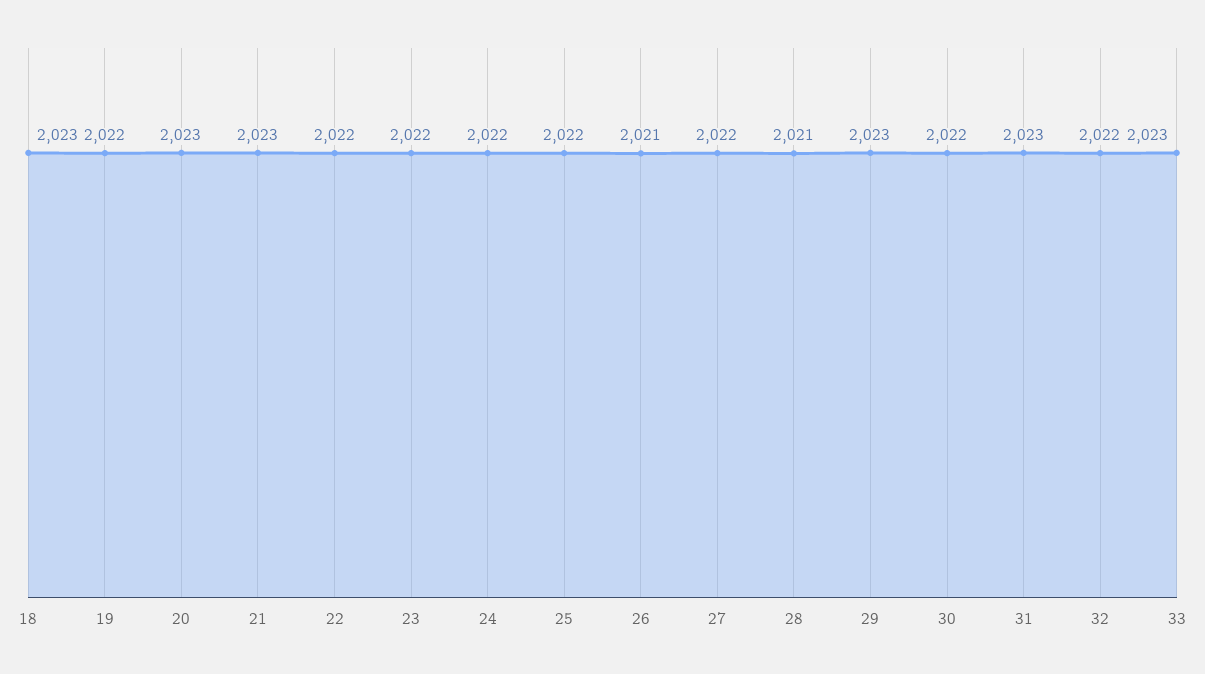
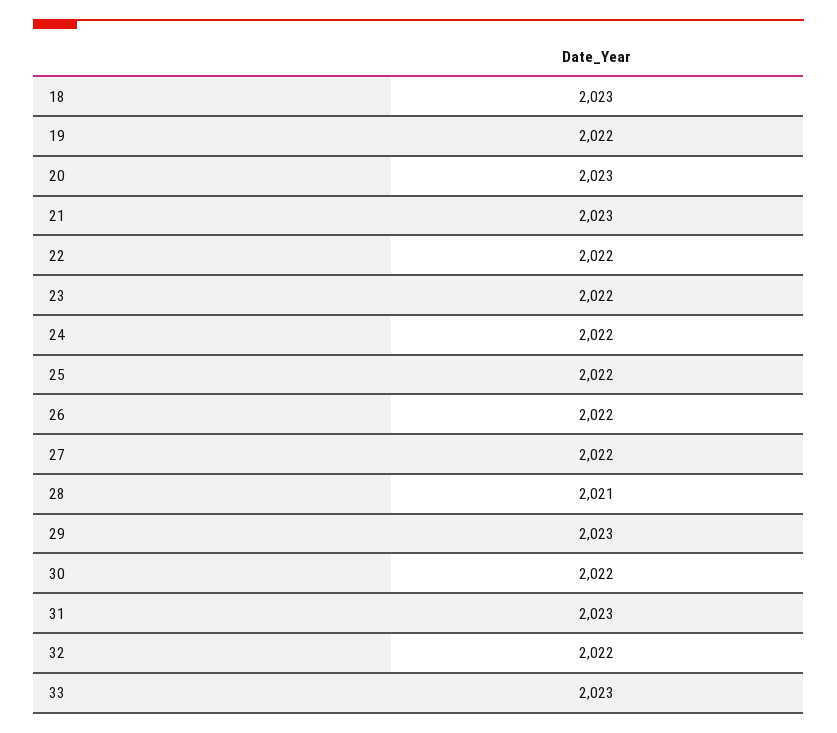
  {
    "18": 2023,
    "19": 2022,
    "20": 2023,
    "21": 2023,
    "22": 2022,
    "23": 2022,
    "24": 2022,
    "25": 2022,
-   "26": 2021,
+   "26": 2022,
    "27": 2022,
    "28": 2021,
    "29": 2023,
    "30": 2022,
    "31": 2023,
    "32": 2022,
    "33": 2023
  }

